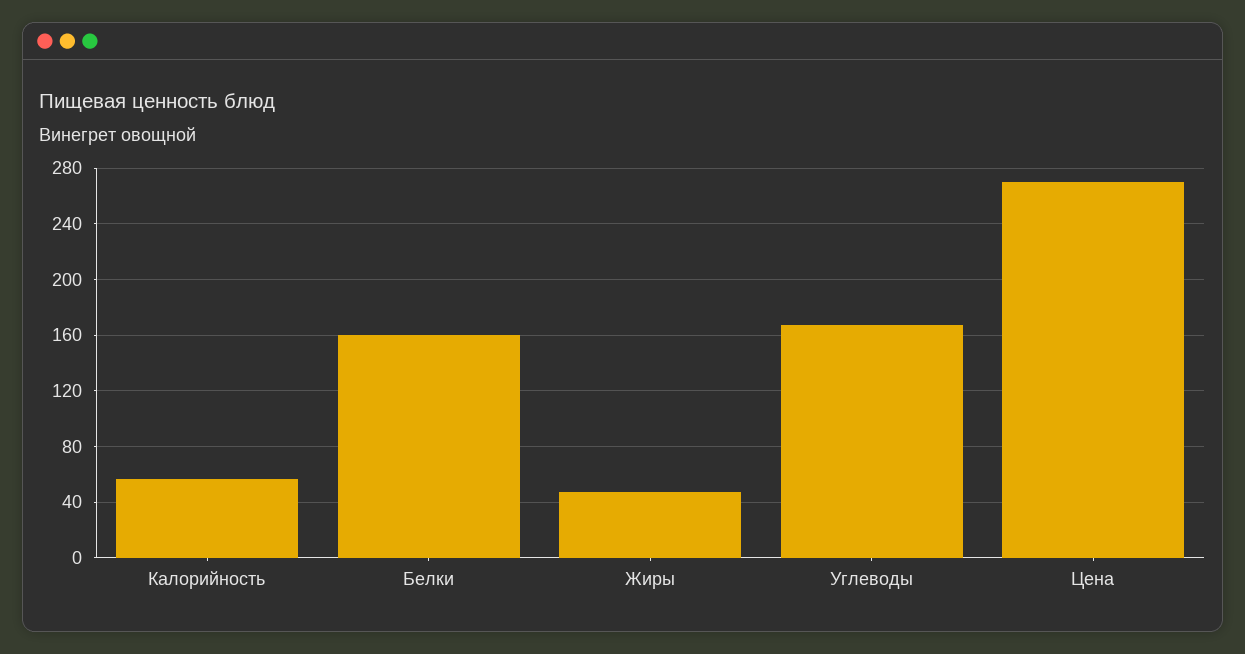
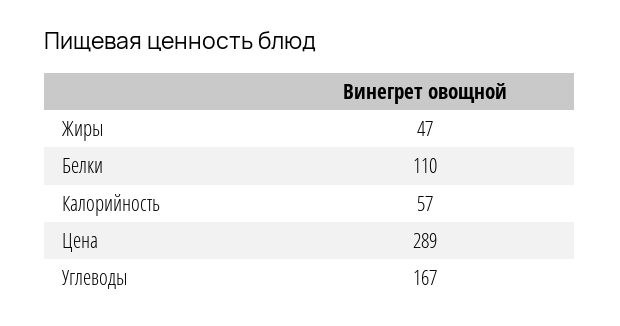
  {
    "Калорийность": 57,
-   "Белки": 160,
+   "Белки": 110,
    "Жиры": 47,
    "Углеводы": 167,
-   "Цена": 270
+   "Цена": 289
  }

